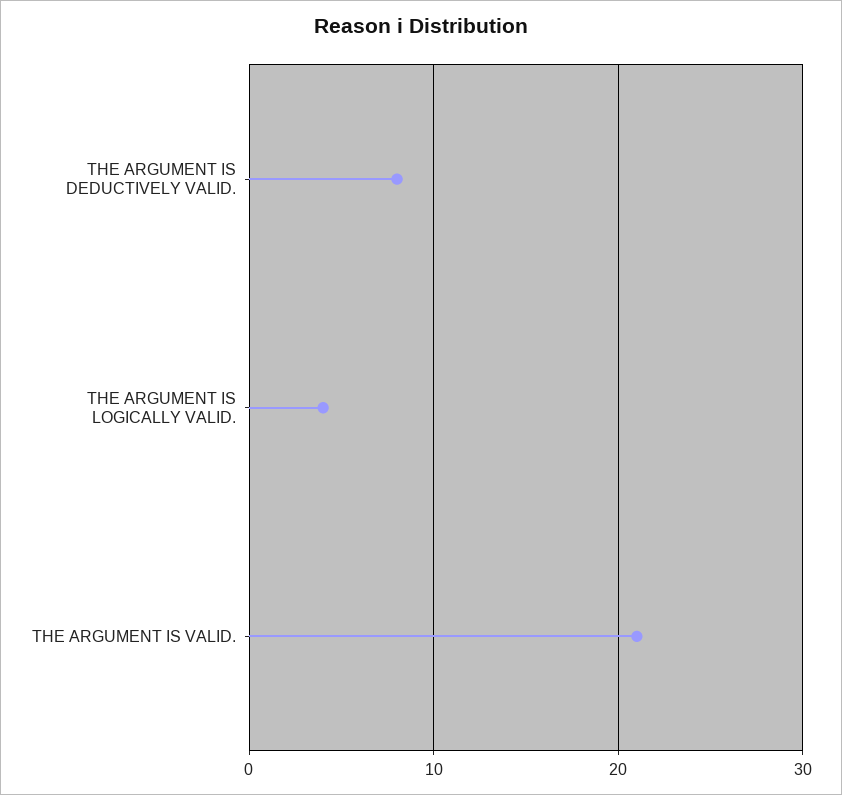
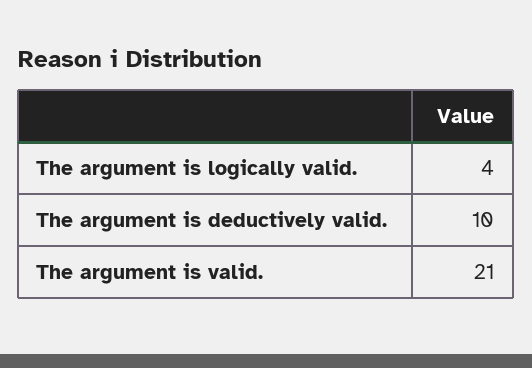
  {
-   "THE ARGUMENT IS DEDUCTIVELY VALID.": 8,
+   "THE ARGUMENT IS DEDUCTIVELY VALID.": 10,
    "THE ARGUMENT IS LOGICALLY VALID.": 4,
    "THE ARGUMENT IS VALID.": 21
  }

